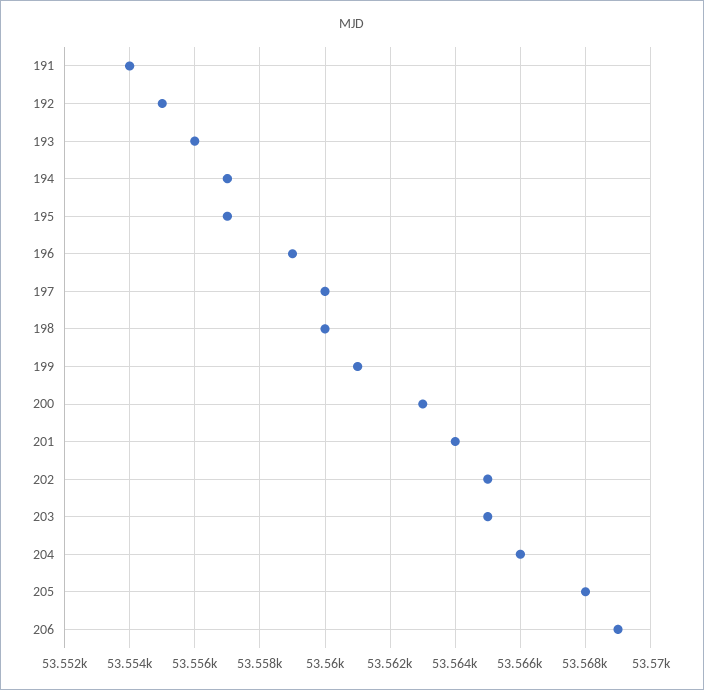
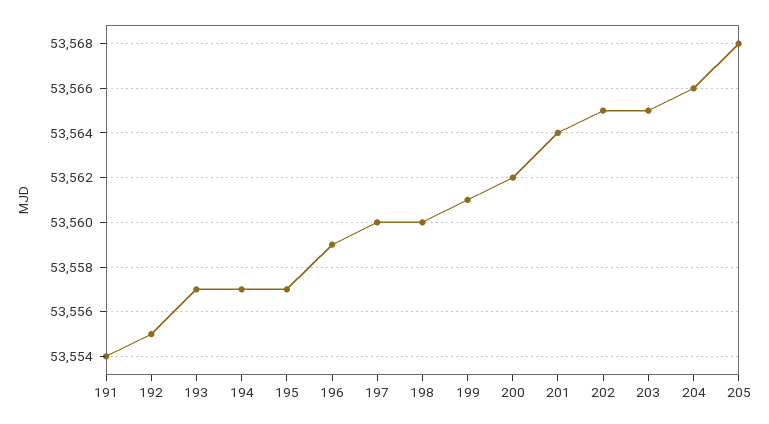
  {
    "191": 53554,
    "192": 53555,
-   "193": 53556,
+   "193": 53557,
    "194": 53557,
    "195": 53557,
    "196": 53559,
    "197": 53560,
    "198": 53560,
    "199": 53561,
-   "200": 53563,
+   "200": 53562,
    "201": 53564,
    "202": 53565,
    "203": 53565,
    "204": 53566,
-   "205": 53568,
+   "205": 53568
-   "206": 53569
  }

